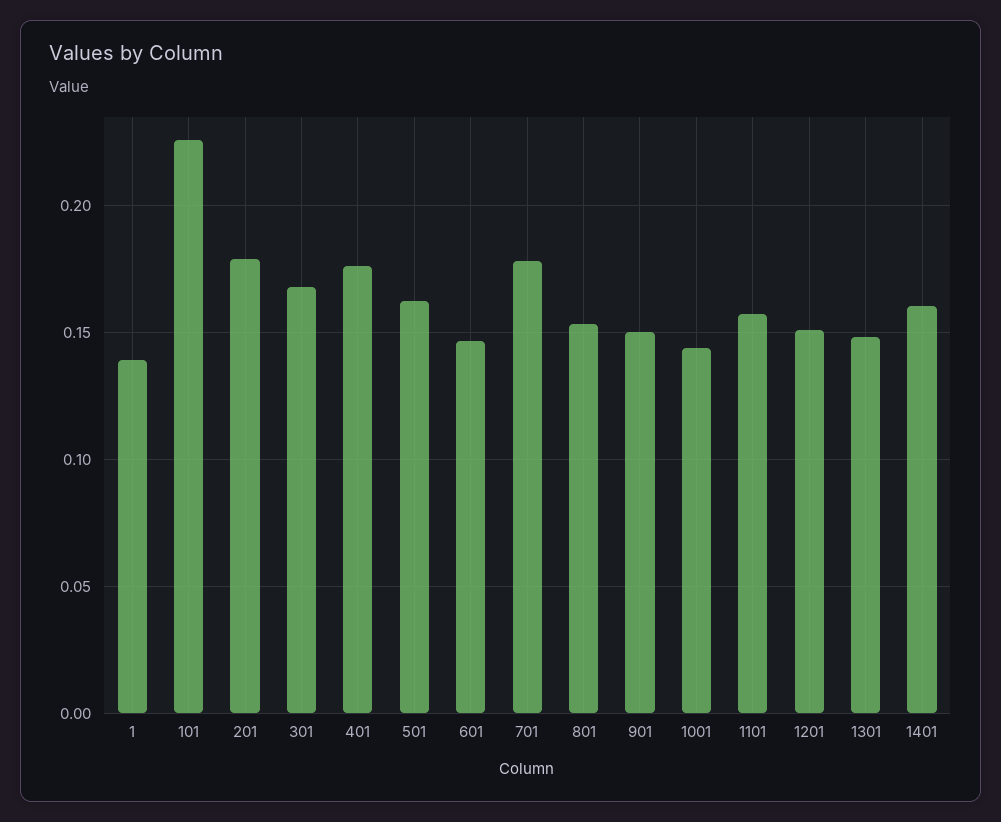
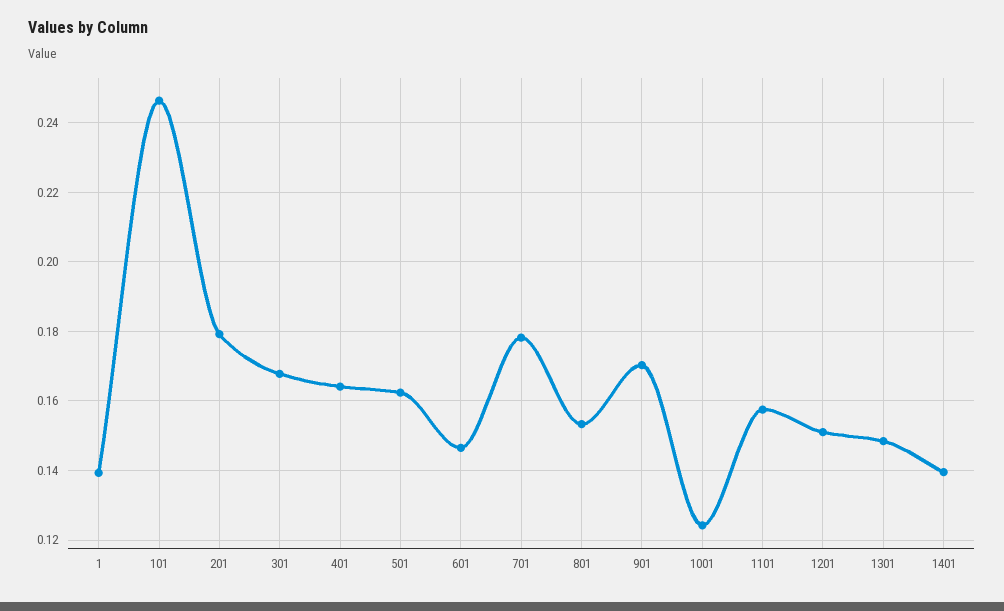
  {
    "1": 0.14,
-   "101": 0.225,
+   "101": 0.246,
    "201": 0.18,
    "301": 0.168,
-   "401": 0.175,
+   "401": 0.164,
    "501": 0.162,
    "601": 0.146,
    "701": 0.178,
    "801": 0.154,
-   "901": 0.15,
+   "901": 0.17,
-   "1001": 0.145,
+   "1001": 0.124,
    "1101": 0.158,
    "1201": 0.152,
    "1301": 0.148,
-   "1401": 0.16
+   "1401": 0.14
  }

